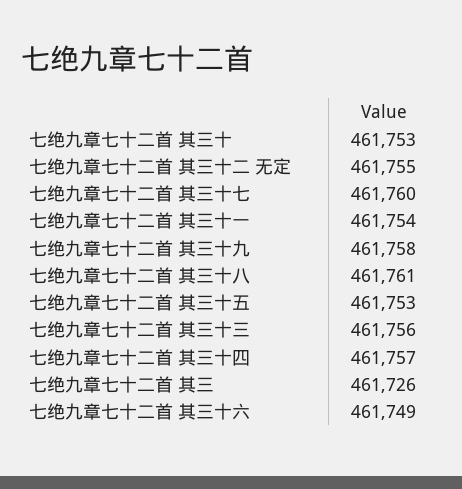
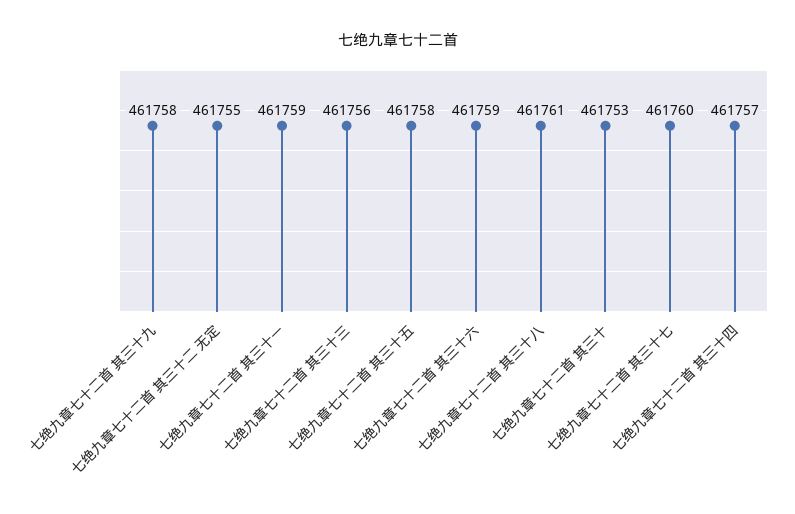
  {
    "七绝九章七十二首 其三十": 461753,
    "七绝九章七十二首 其三十二 无定": 461755,
    "七绝九章七十二首 其三十七": 461760,
-   "七绝九章七十二首 其三十一": 461754,
+   "七绝九章七十二首 其三十一": 461759,
    "七绝九章七十二首 其三十九": 461758,
    "七绝九章七十二首 其三十八": 461761,
-   "七绝九章七十二首 其三十五": 461753,
+   "七绝九章七十二首 其三十五": 461758,
    "七绝九章七十二首 其三十三": 461756,
    "七绝九章七十二首 其三十四": 461757,
-   "七绝九章七十二首 其三": 461726,
-   "七绝九章七十二首 其三十六": 461749
+   "七绝九章七十二首 其三十六": 461759
  }

